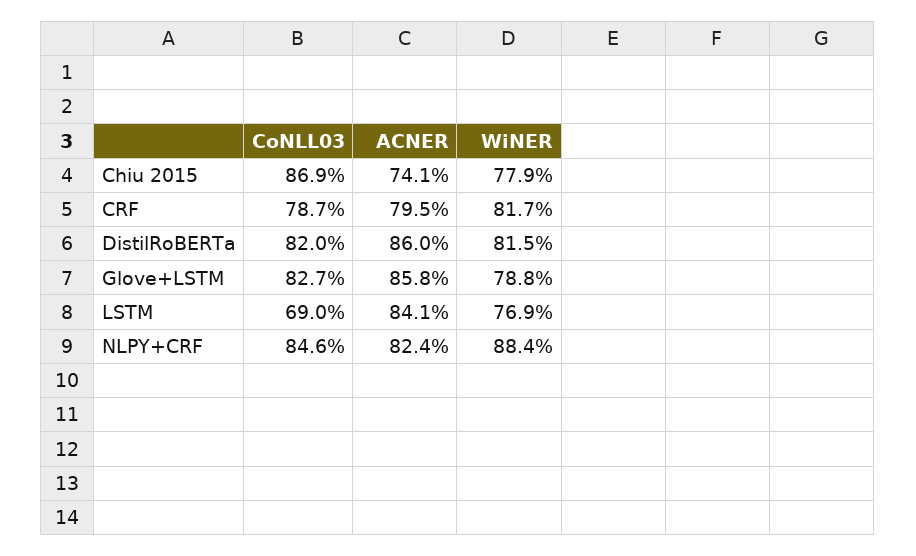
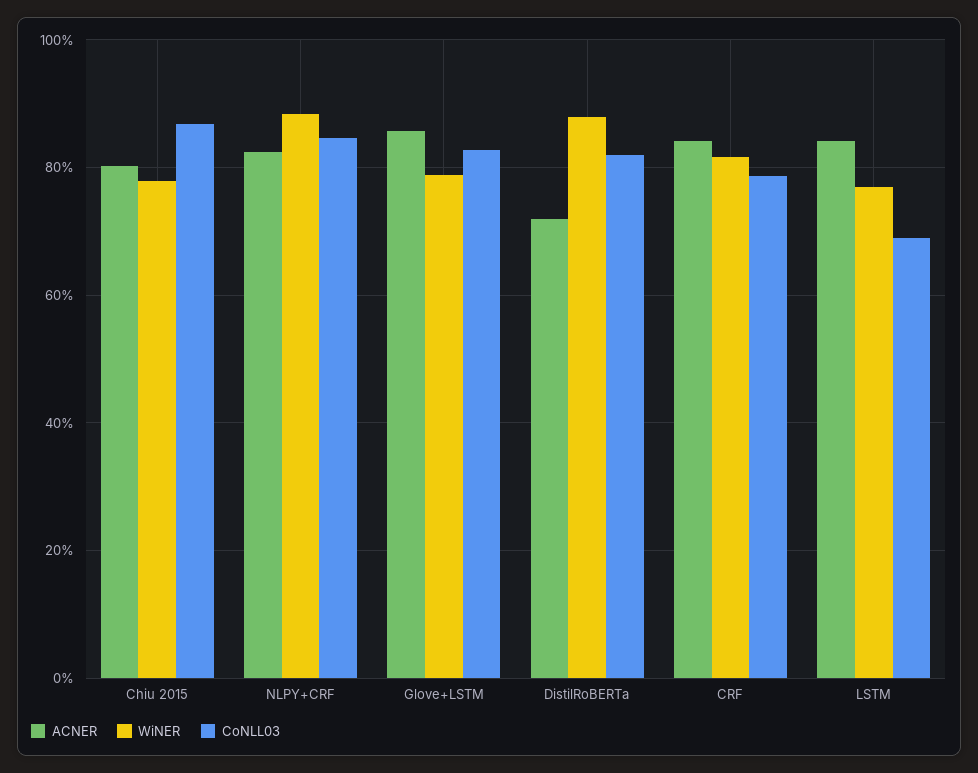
  {
    "CoNLL03": {
      "Chiu 2015": 86.9,
      "CRF": 78.7,
      "DistilRoBERTa": 82,
      "Glove+LSTM": 82.7,
      "LSTM": 69,
      "NLPY+CRF": 84.6
    },
    "ACNER": {
-     "Chiu 2015": 74.1,
+     "Chiu 2015": 80,
-     "CRF": 79.5,
+     "CRF": 84,
-     "DistilRoBERTa": 86,
+     "DistilRoBERTa": 72,
      "Glove+LSTM": 85.8,
      "LSTM": 84.1,
      "NLPY+CRF": 82.4
    },
    "WiNER": {
      "Chiu 2015": 77.9,
      "CRF": 81.7,
-     "DistilRoBERTa": 81.5,
+     "DistilRoBERTa": 88,
      "Glove+LSTM": 78.8,
      "LSTM": 76.9,
      "NLPY+CRF": 88.4
    }
  }

